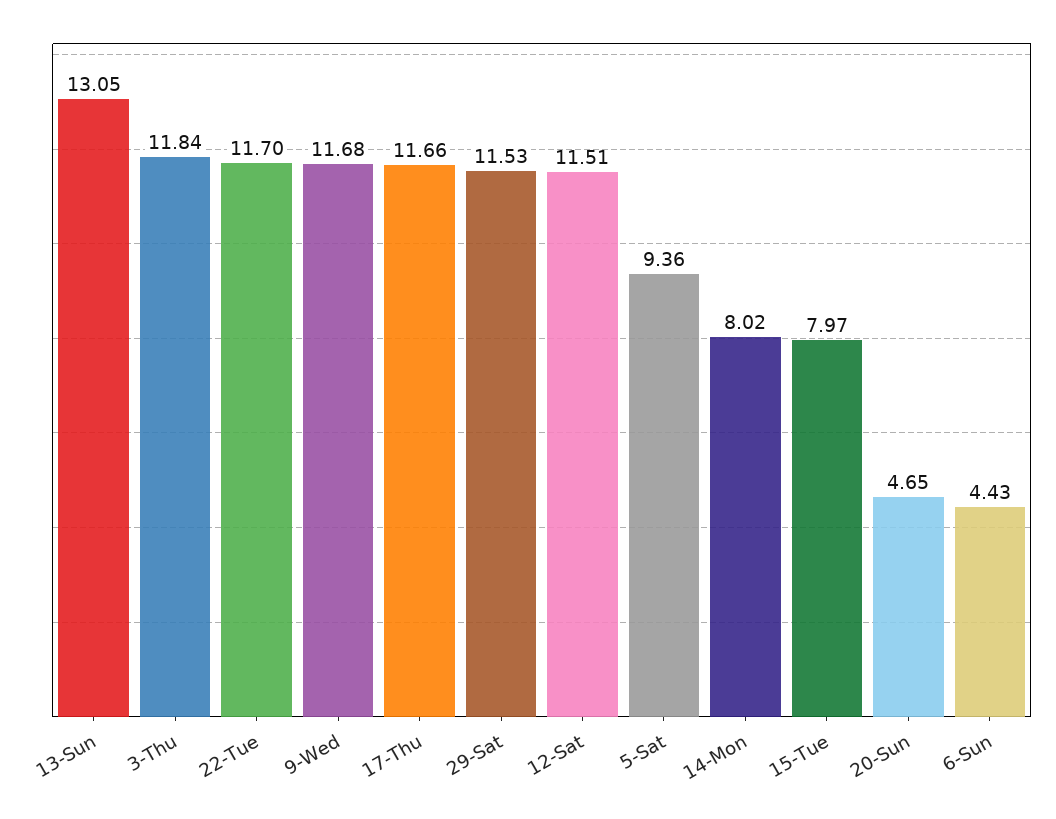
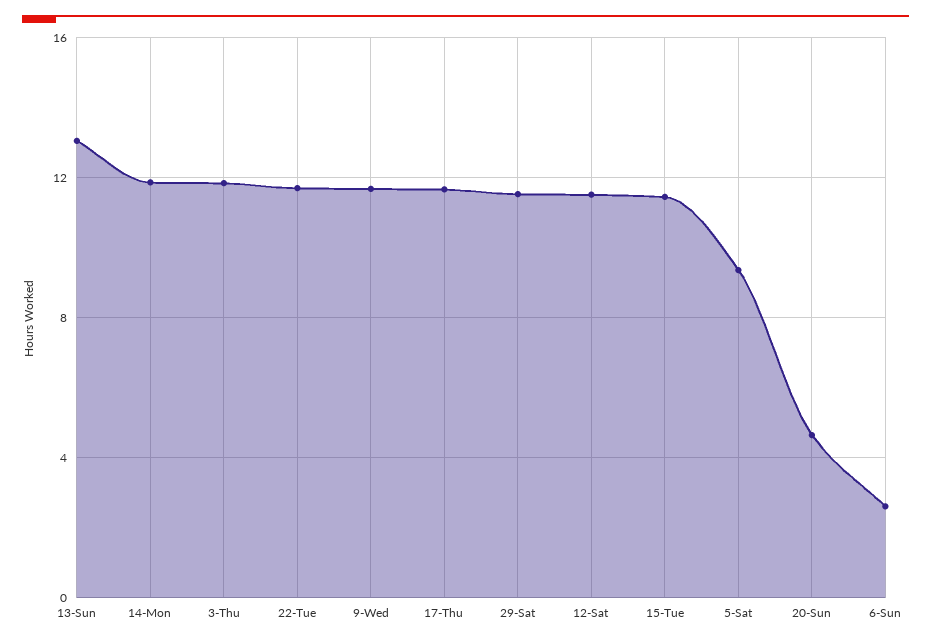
  {
    "13-Sun": 13.05,
    "3-Thu": 11.84,
    "22-Tue": 11.7,
    "9-Wed": 11.68,
    "17-Thu": 11.66,
    "29-Sat": 11.53,
    "12-Sat": 11.51,
    "5-Sat": 9.36,
-   "14-Mon": 8.02,
+   "14-Mon": 12,
-   "15-Tue": 7.97,
+   "15-Tue": 11.5,
    "20-Sun": 4.65,
-   "6-Sun": 4.43
+   "6-Sun": 2.5
  }

